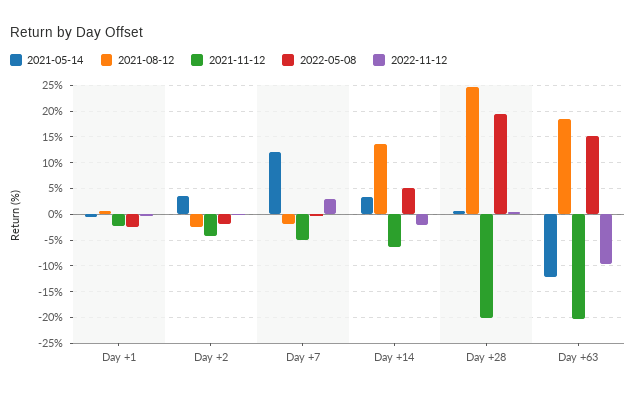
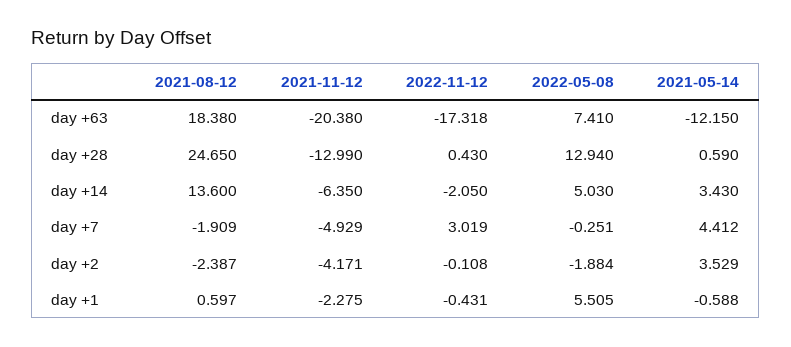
  {
    "2021-05-14": {
      "Day +1": -0.588,
      "Day +2": 3.529,
-     "Day +7": 12.5,
+     "Day +7": 4.412,
      "Day +14": 3.43,
      "Day +28": 0.59,
      "Day +63": -12.15
    },
    "2021-08-12": {
      "Day +1": 0.597,
      "Day +2": -2.387,
      "Day +7": -1.909,
      "Day +14": 13.6,
      "Day +28": 24.65,
      "Day +63": 18.38
    },
    "2021-11-12": {
      "Day +1": -2.275,
      "Day +2": -4.171,
      "Day +7": -4.929,
      "Day +14": -6.35,
-     "Day +28": -20,
+     "Day +28": -12.99,
      "Day +63": -20.38
    },
    "2022-05-08": {
-     "Day +1": -2.5,
+     "Day +1": 5.505,
      "Day +2": -1.884,
      "Day +7": -0.251,
      "Day +14": 5.03,
-     "Day +28": 20,
+     "Day +28": 12.94,
-     "Day +63": 15
+     "Day +63": 7.41
    },
    "2022-11-12": {
      "Day +1": -0.431,
      "Day +2": -0.108,
      "Day +7": 3.019,
      "Day +14": -2.05,
      "Day +28": 0.43,
-     "Day +63": -10
+     "Day +63": -17.318
    }
  }

